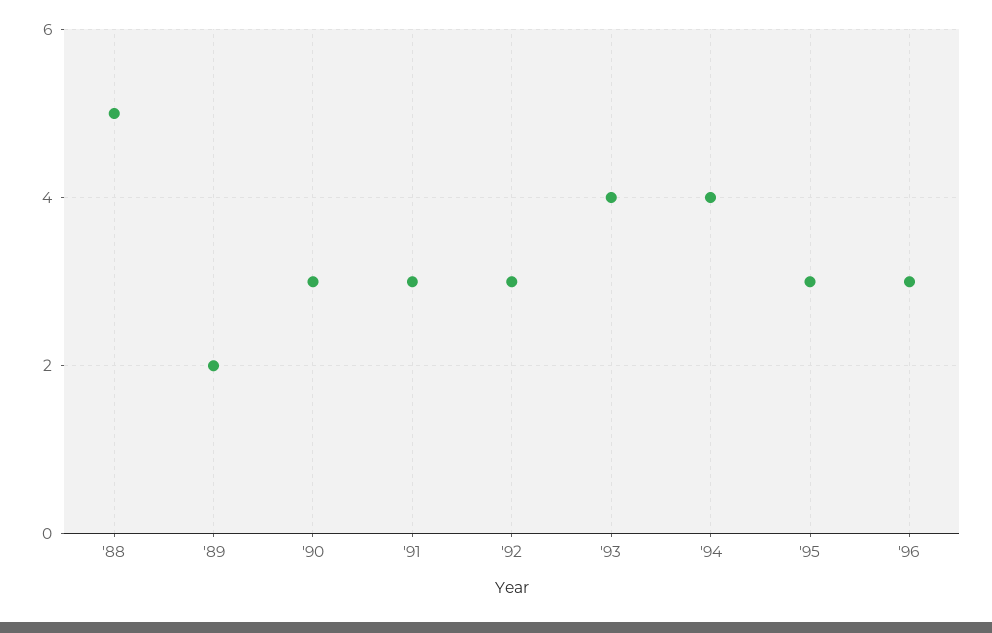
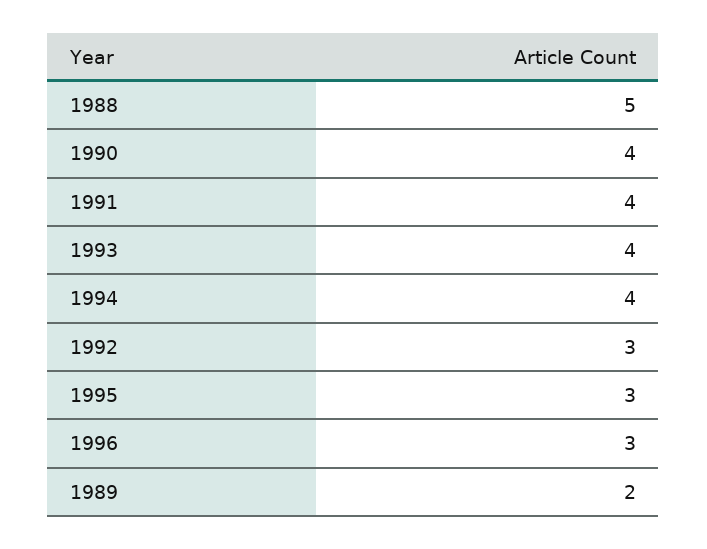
  {
    "'88": 5,
    "'89": 2,
-   "'90": 3,
+   "'90": 4,
-   "'91": 3,
+   "'91": 4,
    "'92": 3,
    "'93": 4,
    "'94": 4,
    "'95": 3,
    "'96": 3
  }

